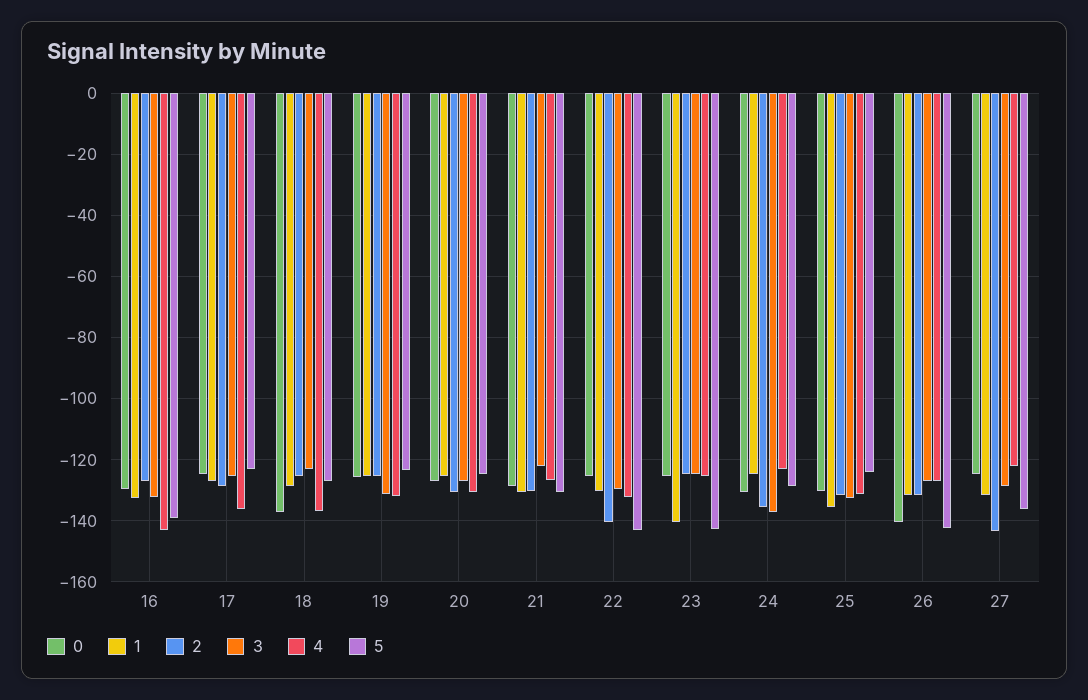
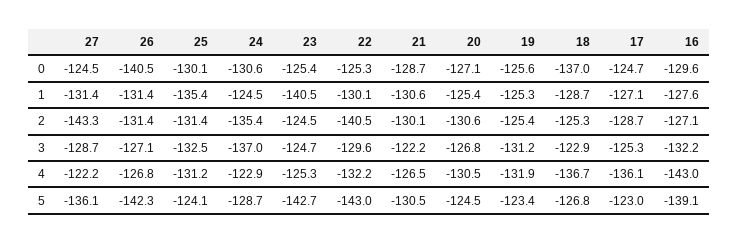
  {
    "0": {
      "16": -129.6,
      "17": -124.7,
      "18": -137,
      "19": -125.6,
      "20": -127.1,
      "21": -128.7,
      "22": -125.3,
      "23": -125.4,
      "24": -130.6,
      "25": -130.1,
      "26": -140.5,
      "27": -124.5
    },
    "1": {
-     "16": -132,
+     "16": -127.6,
      "17": -127.1,
      "18": -128.7,
      "19": -125.3,
      "20": -125.4,
      "21": -130.6,
      "22": -130.1,
      "23": -140.5,
      "24": -124.5,
      "25": -135.4,
      "26": -131.4,
      "27": -131.4
    },
    "2": {
      "16": -127.1,
      "17": -128.7,
      "18": -125.3,
      "19": -125.4,
      "20": -130.6,
      "21": -130.1,
      "22": -140.5,
      "23": -124.5,
      "24": -135.4,
      "25": -131.4,
      "26": -131.4,
      "27": -143.3
    },
    "3": {
      "16": -132.2,
      "17": -125.3,
      "18": -122.9,
      "19": -131.2,
      "20": -126.8,
      "21": -122.2,
      "22": -129.6,
      "23": -124.7,
      "24": -137,
      "25": -132.5,
      "26": -127.1,
      "27": -128.7
    },
    "4": {
      "16": -143,
      "17": -136.1,
      "18": -136.7,
      "19": -131.9,
      "20": -130.5,
      "21": -126.5,
      "22": -132.2,
      "23": -125.3,
      "24": -122.9,
      "25": -131.2,
      "26": -126.8,
      "27": -122.2
    },
    "5": {
      "16": -139.1,
      "17": -123,
      "18": -126.8,
      "19": -123.4,
      "20": -124.5,
      "21": -130.5,
      "22": -143,
      "23": -142.7,
      "24": -128.7,
      "25": -124.1,
      "26": -142.3,
      "27": -136.1
    }
  }

